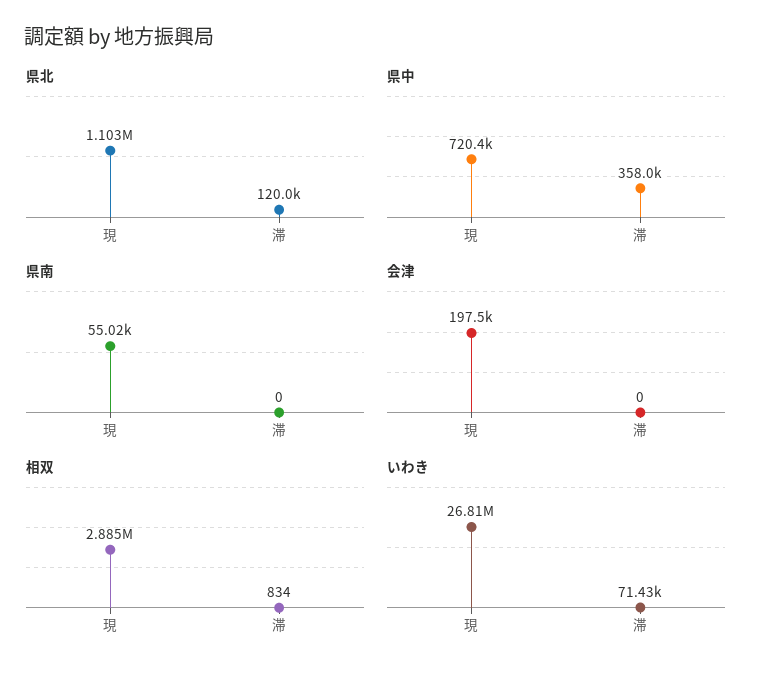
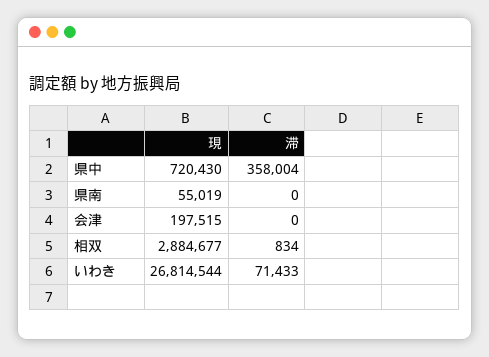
  {
-   "県北": {
-     "現": 1103000,
-     "滞": 120000
-   },
    "県中": {
      "現": 720430,
      "滞": 358004
    },
    "県南": {
      "現": 55019,
      "滞": 0
    },
    "会津": {
      "現": 197515,
      "滞": 0
    },
    "相双": {
      "現": 2884677,
      "滞": 834
    },
    "いわき": {
      "現": 26814544,
      "滞": 71433
    }
  }

